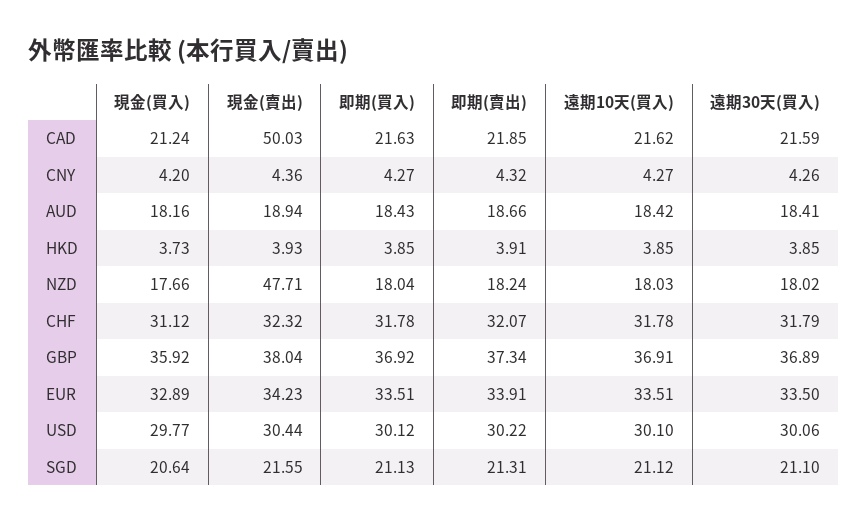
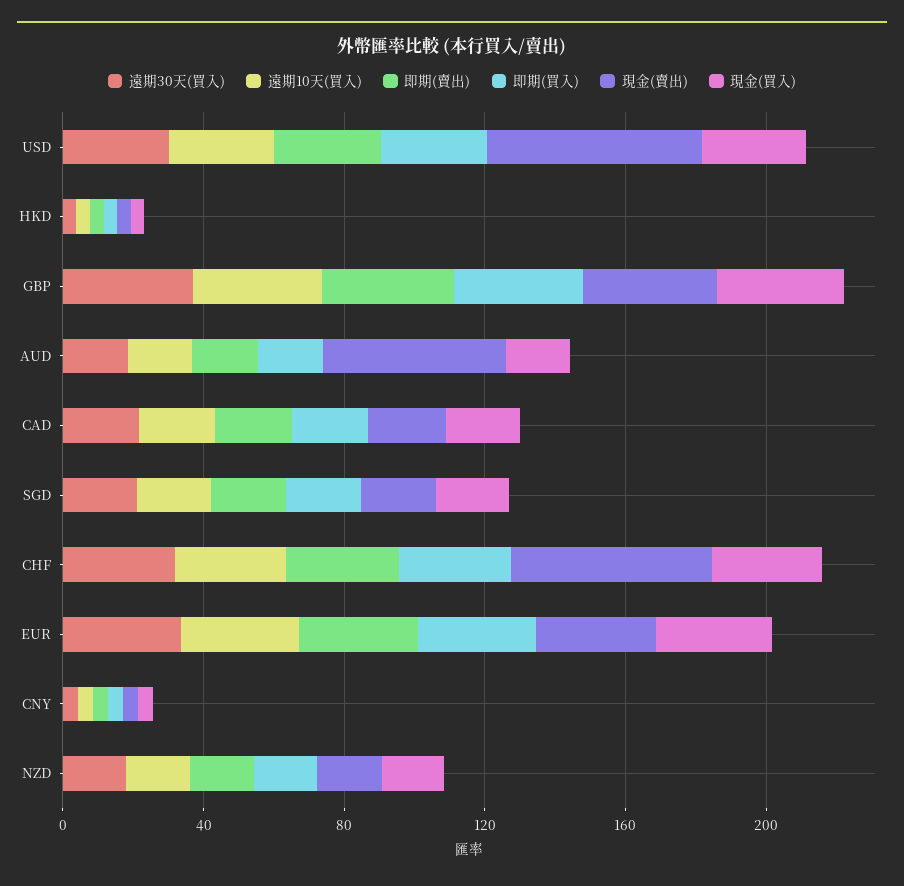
  {
    "現金(買入)": {
      "CAD": 21.24,
      "CNY": 4.2,
      "AUD": 18.16,
      "HKD": 3.73,
      "NZD": 17.66,
      "CHF": 31.12,
      "GBP": 35.92,
      "EUR": 32.89,
      "USD": 29.77,
      "SGD": 20.64
    },
    "現金(賣出)": {
-     "CAD": 50.03,
+     "CAD": 20,
      "CNY": 4.36,
-     "AUD": 18.94,
+     "AUD": 50,
      "HKD": 3.93,
-     "NZD": 47.71,
+     "NZD": 20,
-     "CHF": 32.32,
+     "CHF": 60,
      "GBP": 38.04,
      "EUR": 34.23,
-     "USD": 30.44,
+     "USD": 60,
      "SGD": 21.55
    },
    "即期(買入)": {
      "CAD": 21.63,
      "CNY": 4.27,
      "AUD": 18.43,
      "HKD": 3.85,
      "NZD": 18.04,
      "CHF": 31.78,
      "GBP": 36.92,
      "EUR": 33.51,
      "USD": 30.12,
      "SGD": 21.13
    },
    "即期(賣出)": {
      "CAD": 21.85,
      "CNY": 4.32,
      "AUD": 18.66,
      "HKD": 3.91,
      "NZD": 18.24,
      "CHF": 32.07,
      "GBP": 37.34,
      "EUR": 33.91,
      "USD": 30.22,
      "SGD": 21.31
    },
    "遠期10天(買入)": {
      "CAD": 21.62,
      "CNY": 4.27,
      "AUD": 18.42,
      "HKD": 3.85,
      "NZD": 18.03,
      "CHF": 31.78,
      "GBP": 36.91,
      "EUR": 33.51,
      "USD": 30.1,
      "SGD": 21.12
    },
    "遠期30天(買入)": {
      "CAD": 21.59,
      "CNY": 4.26,
      "AUD": 18.41,
      "HKD": 3.85,
      "NZD": 18.02,
      "CHF": 31.79,
      "GBP": 36.89,
      "EUR": 33.5,
      "USD": 30.06,
      "SGD": 21.1
    }
  }

